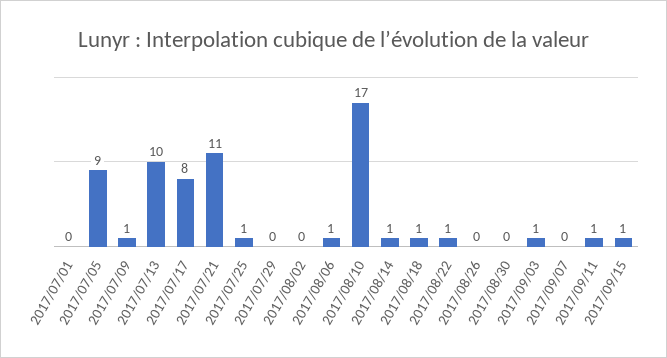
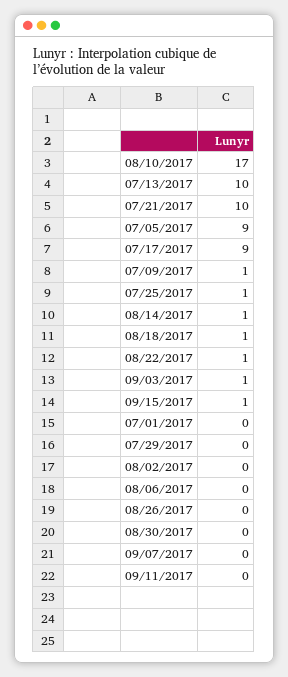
  {
    "2017/07/01": 0,
    "2017/07/05": 9,
    "2017/07/09": 1,
    "2017/07/13": 10,
-   "2017/07/17": 8,
+   "2017/07/17": 9,
-   "2017/07/21": 11,
+   "2017/07/21": 10,
    "2017/07/25": 1,
    "2017/07/29": 0,
    "2017/08/02": 0,
-   "2017/08/06": 1,
+   "2017/08/06": 0,
    "2017/08/10": 17,
    "2017/08/14": 1,
    "2017/08/18": 1,
    "2017/08/22": 1,
    "2017/08/26": 0,
    "2017/08/30": 0,
    "2017/09/03": 1,
    "2017/09/07": 0,
-   "2017/09/11": 1,
+   "2017/09/11": 0,
    "2017/09/15": 1
  }

